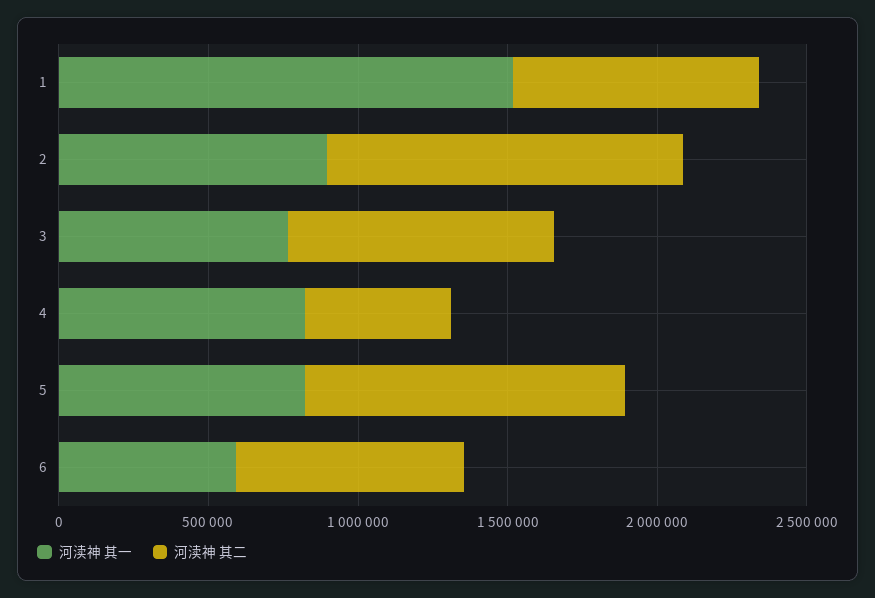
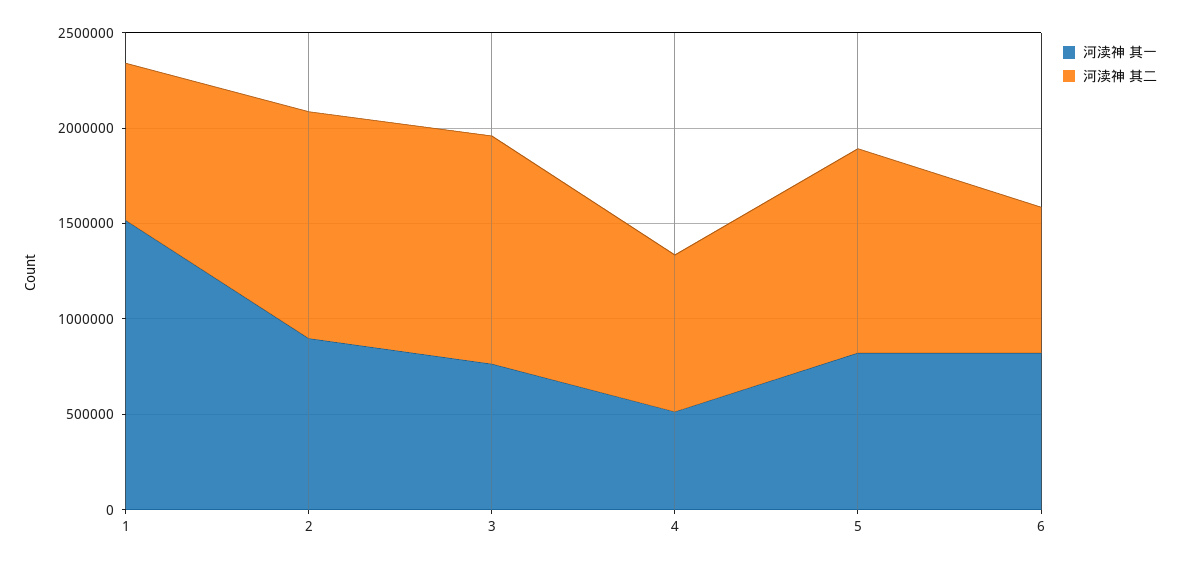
  {
    "河渎神 其一": {
      "1": 1500000,
      "2": 900000,
      "3": 800000,
-     "4": 800000,
+     "4": 500000,
      "5": 800000,
-     "6": 600000
+     "6": 800000
    },
    "河渎神 其二": {
      "1": 800000,
      "2": 1200000,
-     "3": 900000,
+     "3": 1200000,
-     "4": 500000,
+     "4": 800000,
      "5": 1100000,
      "6": 800000
    }
  }

